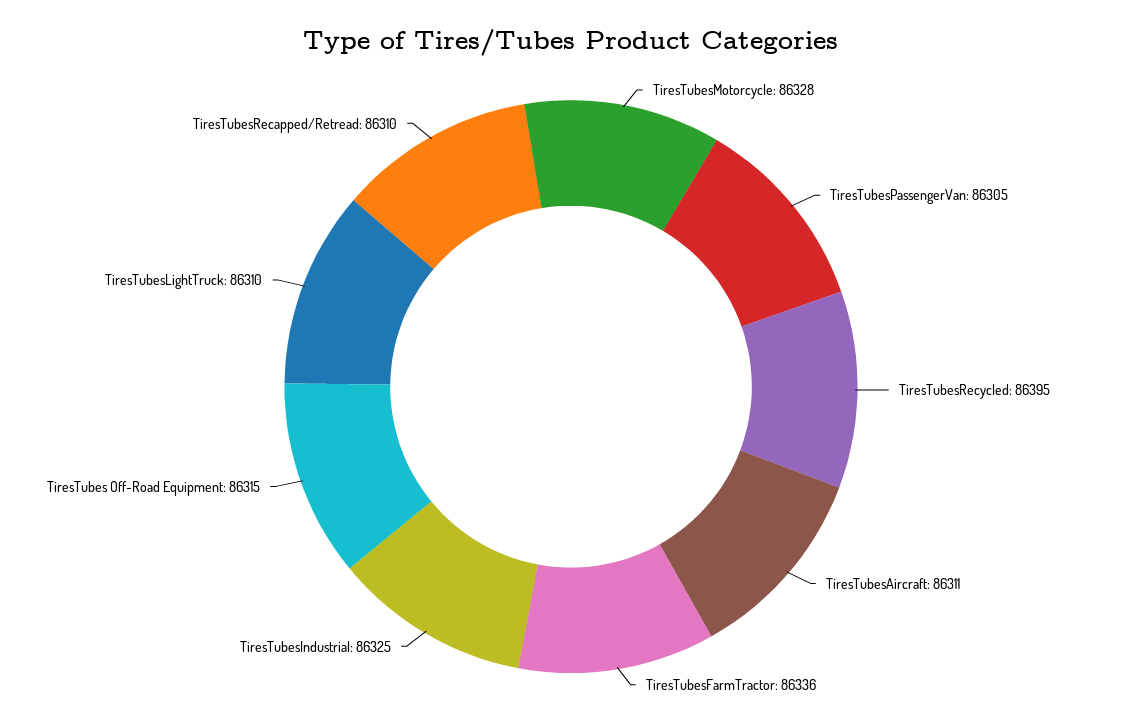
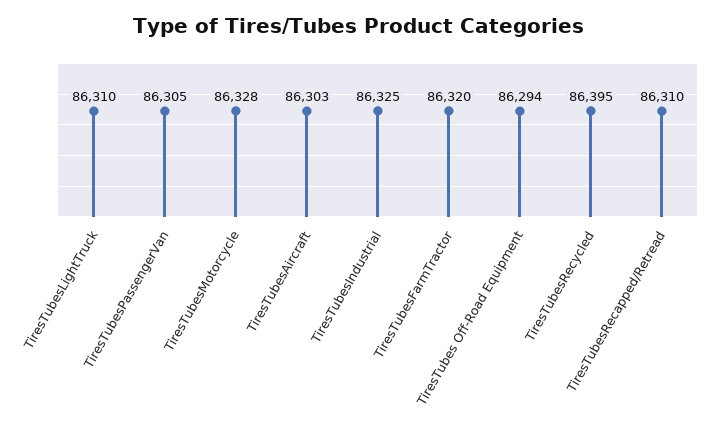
  {
    "TiresTubesMotorcycle": 86328,
    "TiresTubesPassengerVan": 86305,
    "TiresTubesRecycled": 86395,
-   "TiresTubesAircraft": 86311,
+   "TiresTubesAircraft": 86303,
-   "TiresTubesFarmTractor": 86336,
+   "TiresTubesFarmTractor": 86320,
    "TiresTubesIndustrial": 86325,
-   "TiresTubes Off-Road Equipment": 86315,
+   "TiresTubes Off-Road Equipment": 86294,
    "TiresTubesLightTruck": 86310,
    "TiresTubesRecapped/Retread": 86310
  }

